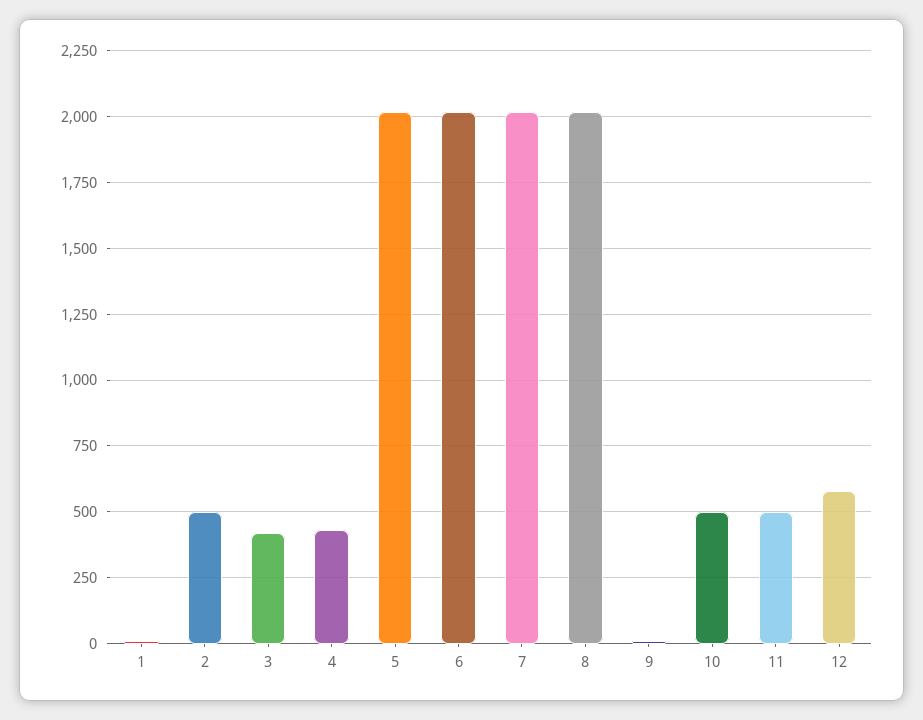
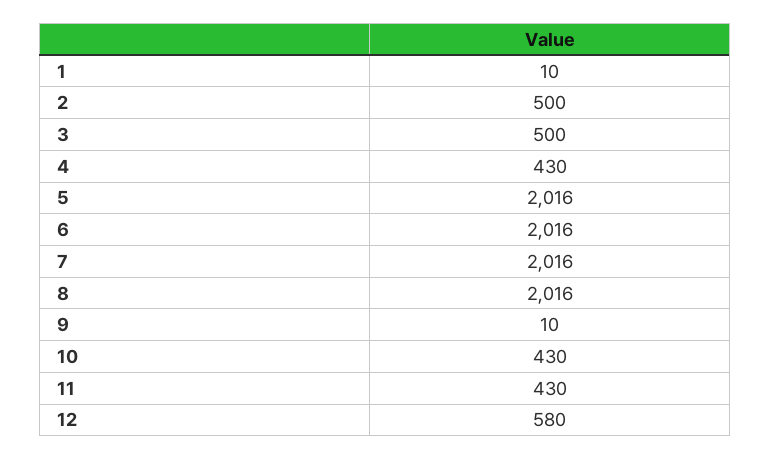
  {
    "1": 10,
    "2": 500,
-   "3": 425,
+   "3": 500,
    "4": 430,
    "5": 2016,
    "6": 2016,
    "7": 2016,
    "8": 2016,
    "9": 10,
-   "10": 500,
+   "10": 430,
-   "11": 500,
+   "11": 430,
    "12": 580
  }

